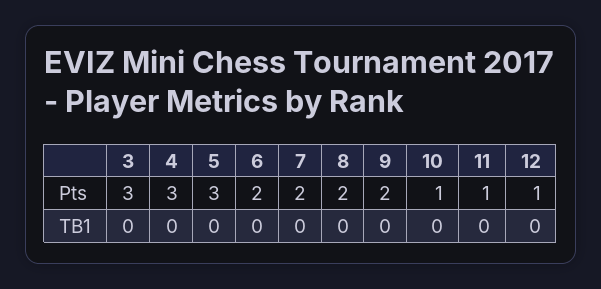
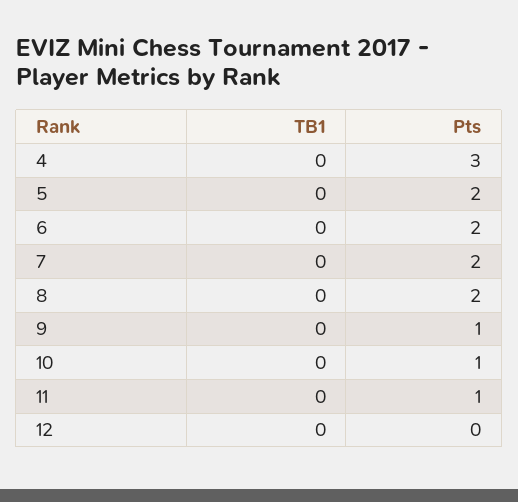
  {
-   "3": {
-     "Pts": 3,
-     "TB1": 0
-   },
    "4": {
      "Pts": 3,
      "TB1": 0
    },
    "5": {
-     "Pts": 3,
+     "Pts": 2,
      "TB1": 0
    },
    "6": {
      "Pts": 2,
      "TB1": 0
    },
    "7": {
      "Pts": 2,
      "TB1": 0
    },
    "8": {
      "Pts": 2,
      "TB1": 0
    },
    "9": {
-     "Pts": 2,
+     "Pts": 1,
      "TB1": 0
    },
    "10": {
      "Pts": 1,
      "TB1": 0
    },
    "11": {
      "Pts": 1,
      "TB1": 0
    },
    "12": {
-     "Pts": 1,
+     "Pts": 0,
      "TB1": 0
    }
  }

